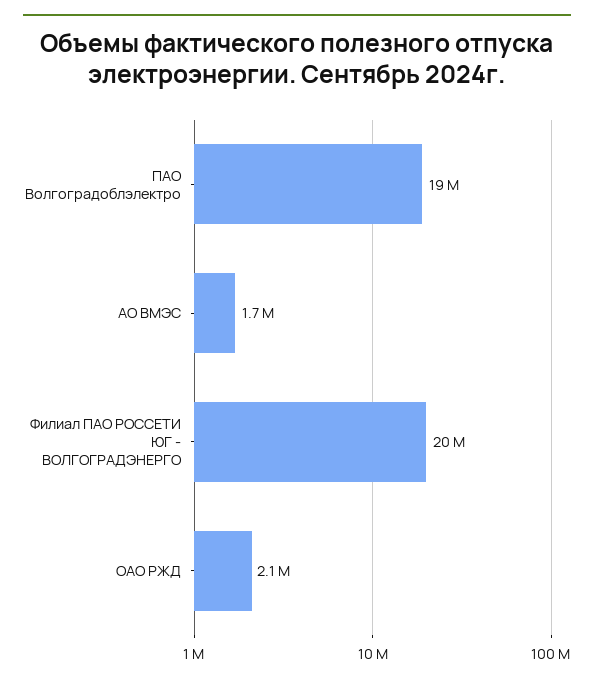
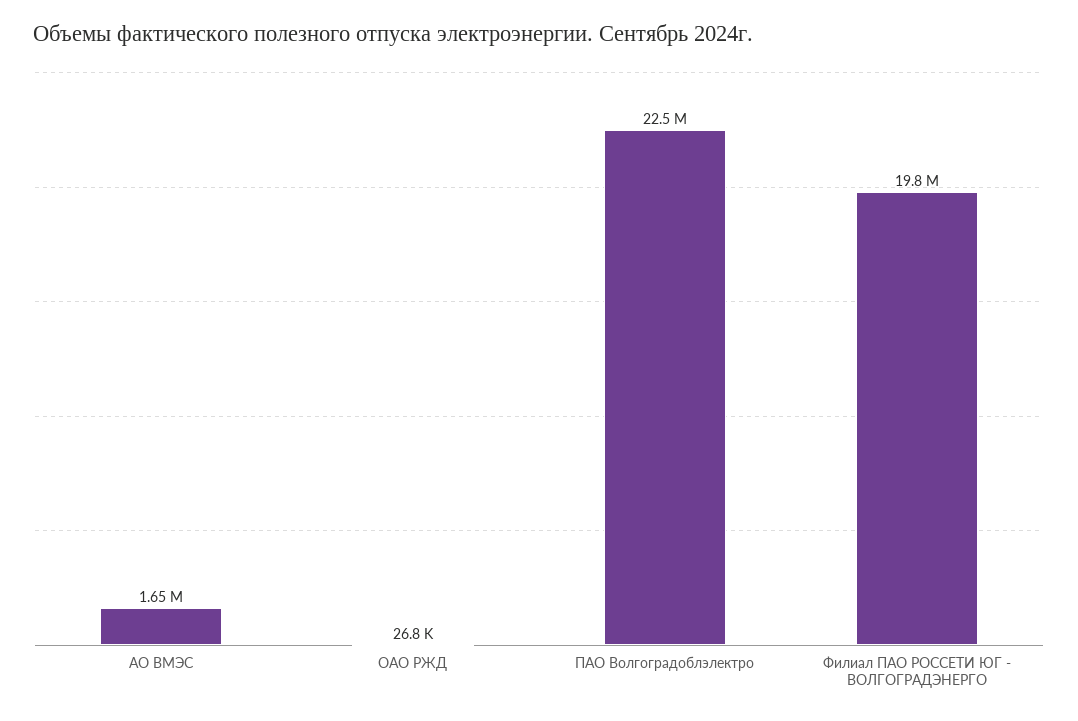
  {
-   "ПАО Волгоградоблэлектро": 19000000,
+   "ПАО Волгоградоблэлектро": 22500000,
    "АО ВМЭС": 1650000,
    "Филиал ПАО РОССЕТИ ЮГ - ВОЛГОГРАДЭНЕРГО": 19800000,
-   "ОАО РЖД": 2100000
+   "ОАО РЖД": 26800
  }

